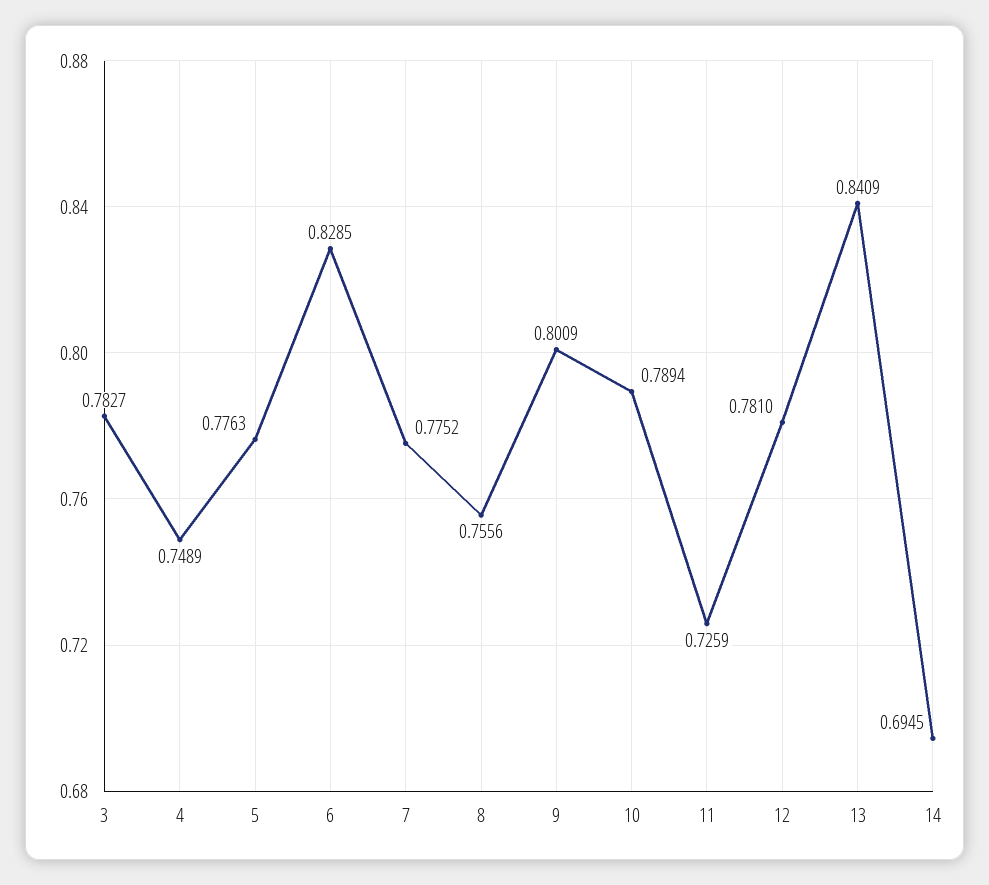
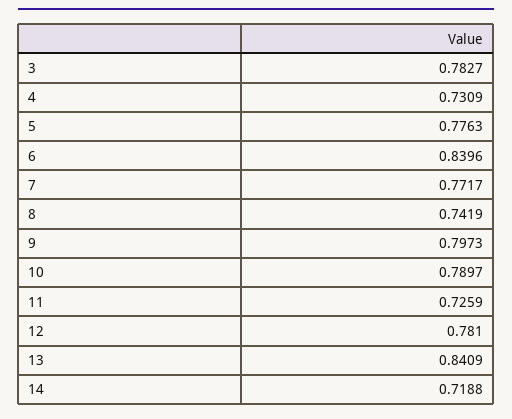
  {
    "3": 0.7827,
-   "4": 0.7489,
+   "4": 0.7309,
    "5": 0.7763,
-   "6": 0.8285,
+   "6": 0.8396,
-   "7": 0.7752,
+   "7": 0.7717,
-   "8": 0.7556,
+   "8": 0.7419,
-   "9": 0.8009,
+   "9": 0.7973,
-   "10": 0.7894,
+   "10": 0.7897,
    "11": 0.7259,
    "12": 0.781,
    "13": 0.8409,
-   "14": 0.6945
+   "14": 0.7188
  }

